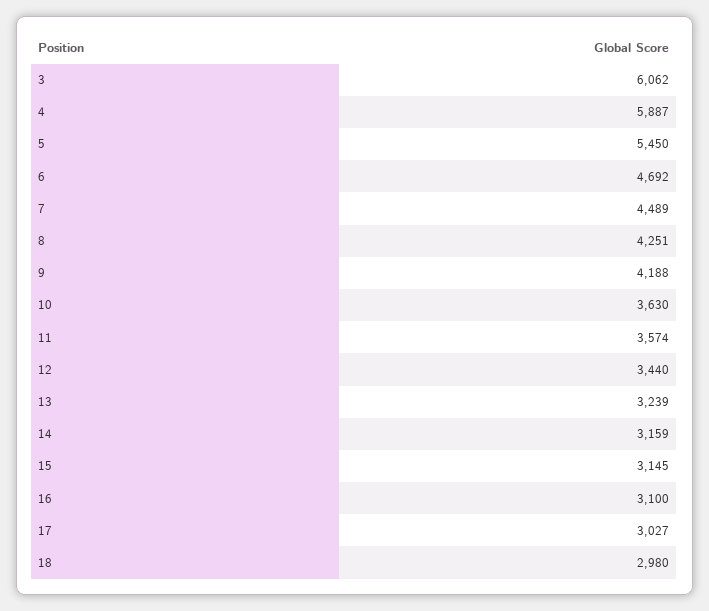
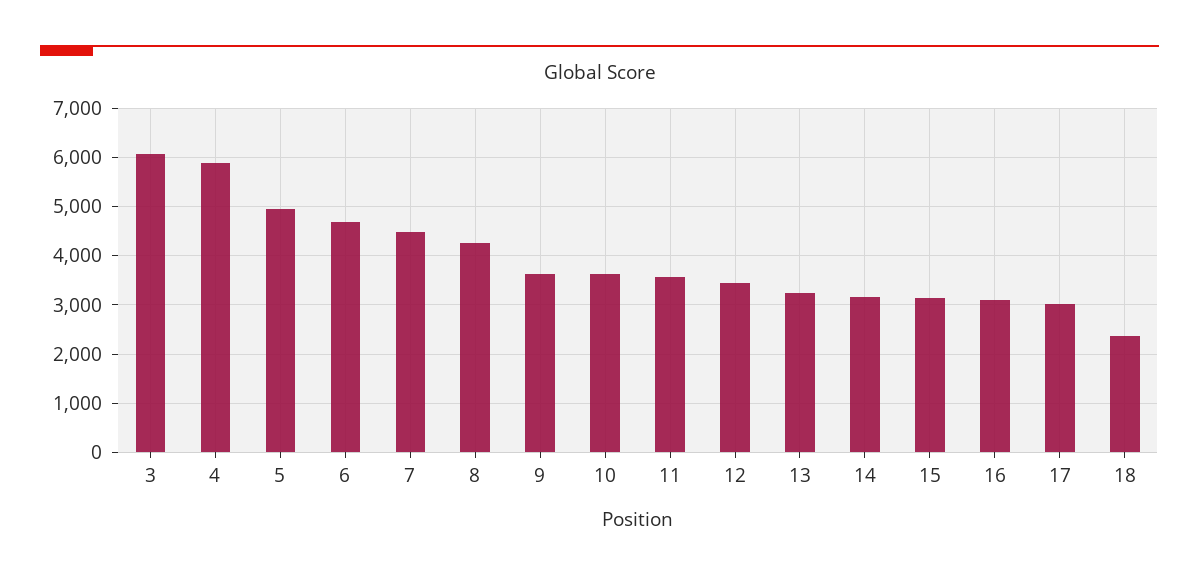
  {
    "3": 6062,
    "4": 5887,
-   "5": 5450,
+   "5": 5000,
    "6": 4692,
    "7": 4489,
    "8": 4251,
-   "9": 4188,
+   "9": 3600,
    "10": 3630,
    "11": 3574,
    "12": 3440,
    "13": 3239,
    "14": 3159,
    "15": 3145,
    "16": 3100,
    "17": 3027,
-   "18": 2980
+   "18": 2400
  }

